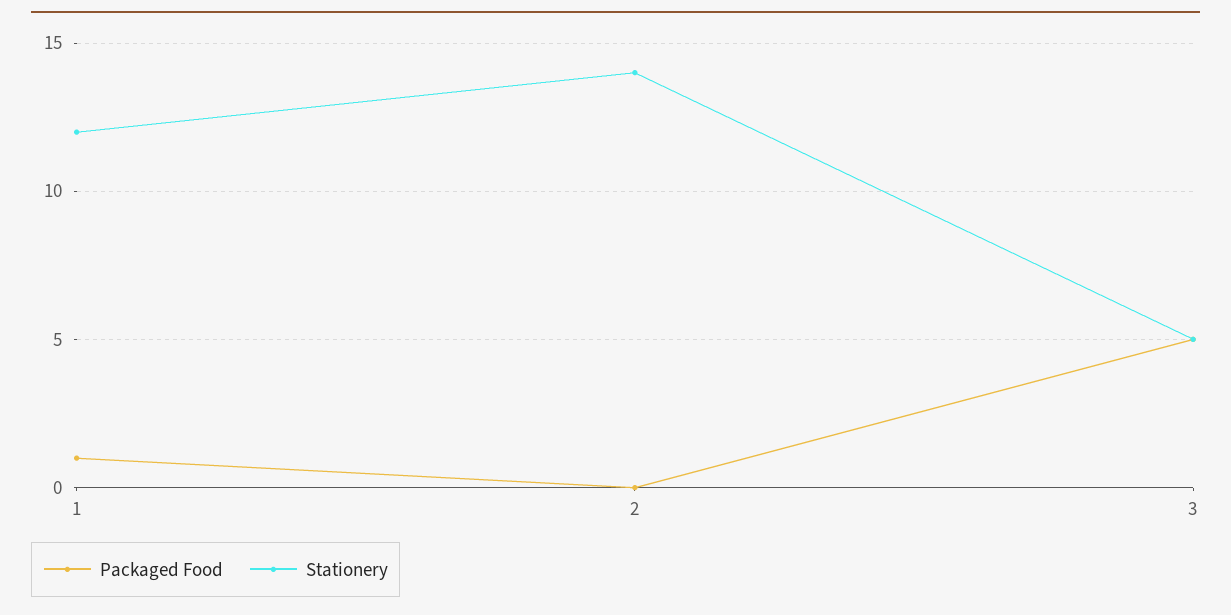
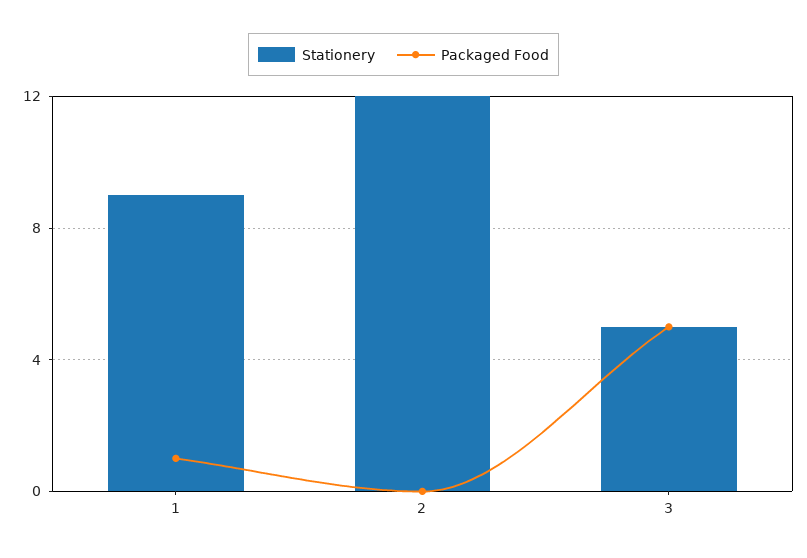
  {
    "Packaged Food": {
      "1": 1,
      "2": 0,
      "3": 5
    },
    "Stationery": {
-     "1": 12,
+     "1": 9,
-     "2": 14,
+     "2": 12,
      "3": 5
    }
  }

